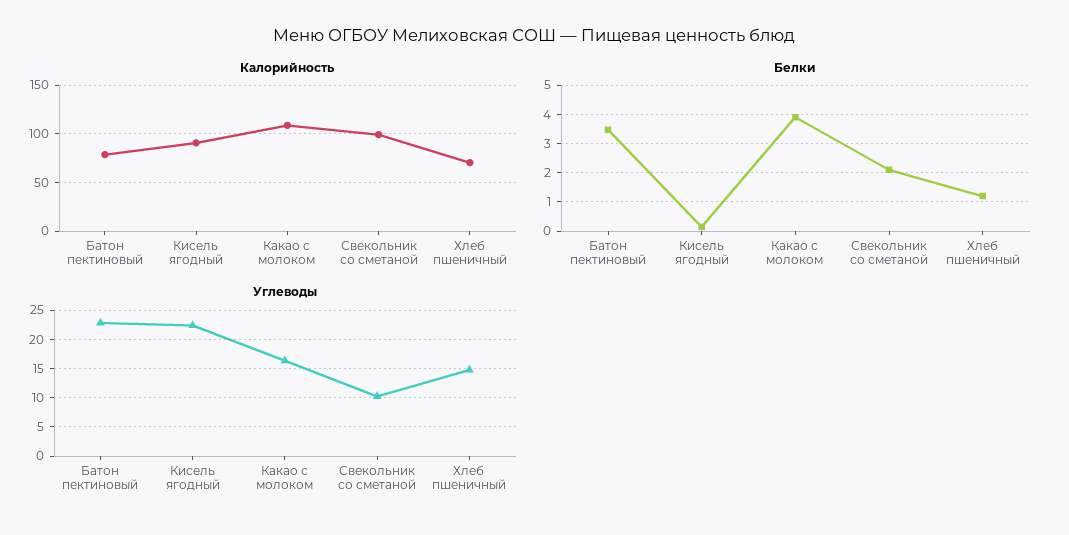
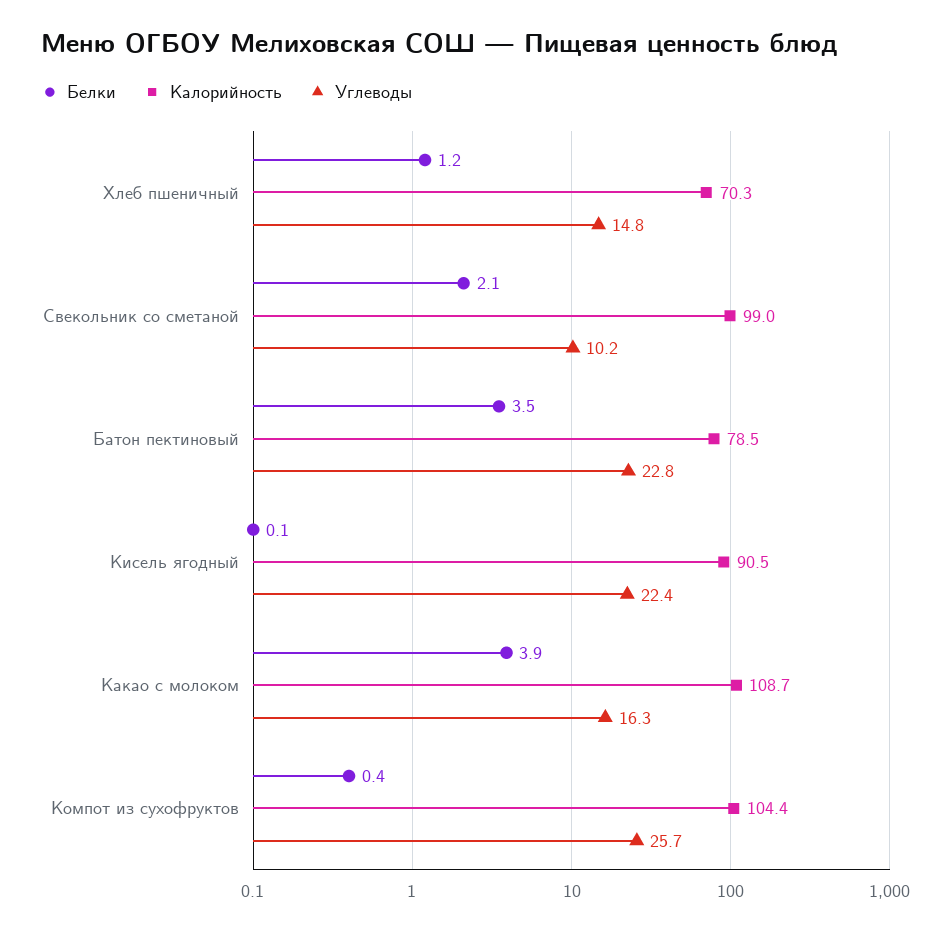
  {
    "Калорийность": {
      "Батон пектиновый": 78.5,
      "Кисель ягодный": 90.5,
      "Какао с молоком": 108.7,
      "Свекольник со сметаной": 99,
-     "Хлеб пшеничный": 70.3
+     "Хлеб пшеничный": 70.3,
+     "Компот из сухофруктов": 104.4
    },
    "Белки": {
      "Батон пектиновый": 3.5,
      "Кисель ягодный": 0.1,
      "Какао с молоком": 3.9,
      "Свекольник со сметаной": 2.1,
-     "Хлеб пшеничный": 1.2
+     "Хлеб пшеничный": 1.2,
+     "Компот из сухофруктов": 0.4
    },
    "Углеводы": {
      "Батон пектиновый": 22.8,
      "Кисель ягодный": 22.4,
      "Какао с молоком": 16.3,
      "Свекольник со сметаной": 10.2,
-     "Хлеб пшеничный": 14.8
+     "Хлеб пшеничный": 14.8,
+     "Компот из сухофруктов": 25.7
    }
  }

